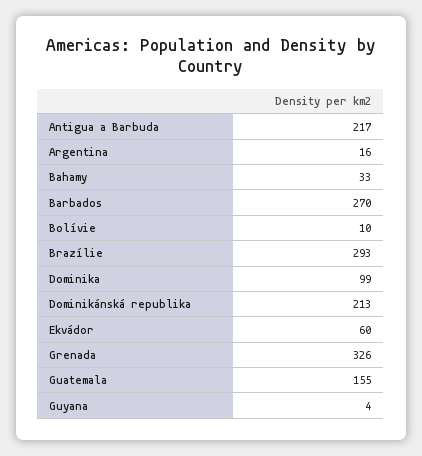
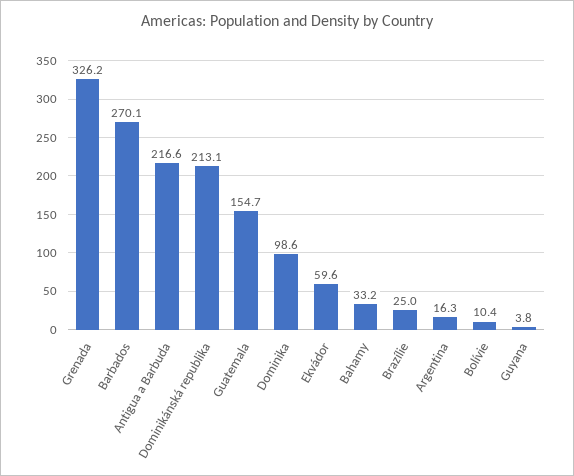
  {
    "Antigua a Barbuda": 216.6,
    "Argentina": 16.3,
    "Bahamy": 33.2,
    "Barbados": 270.1,
    "Bolívie": 10.4,
-   "Brazílie": 293,
+   "Brazílie": 25,
    "Dominika": 98.6,
    "Dominikánská republika": 213.1,
    "Ekvádor": 59.6,
    "Grenada": 326.2,
    "Guatemala": 154.7,
    "Guyana": 3.8
  }

